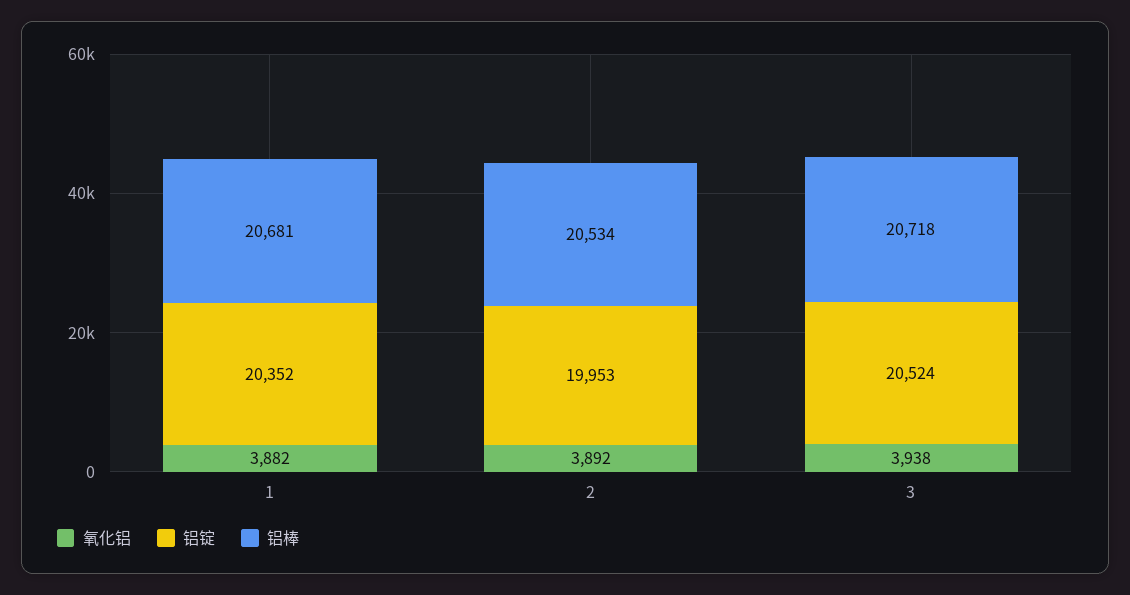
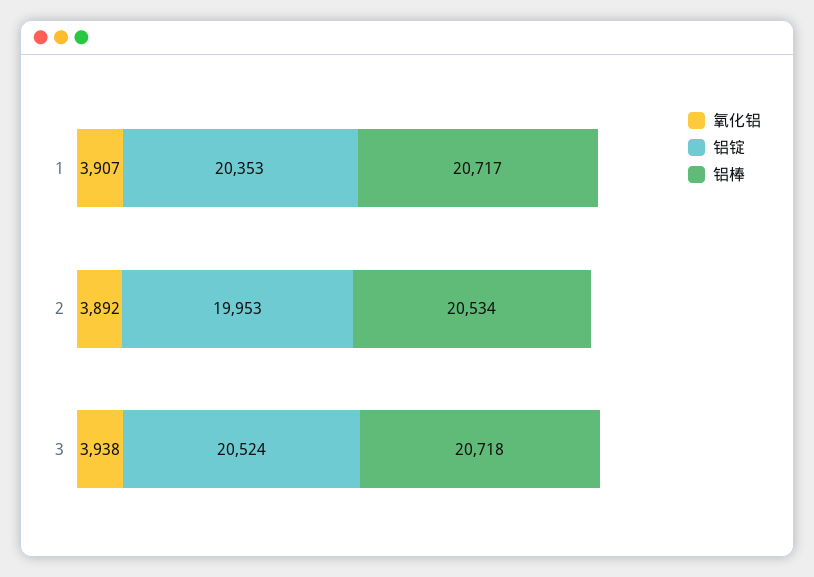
  {
    "氧化铝": {
-     "1": 3882,
+     "1": 3907,
      "2": 3892,
      "3": 3938
    },
    "铝锭": {
-     "1": 20352,
+     "1": 20353,
      "2": 19953,
      "3": 20524
    },
    "铝棒": {
-     "1": 20681,
+     "1": 20717,
      "2": 20534,
      "3": 20718
    }
  }

